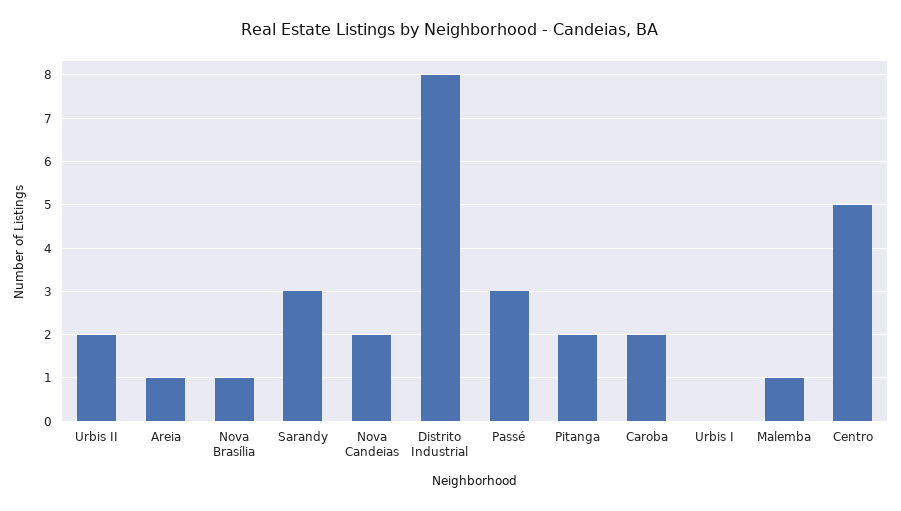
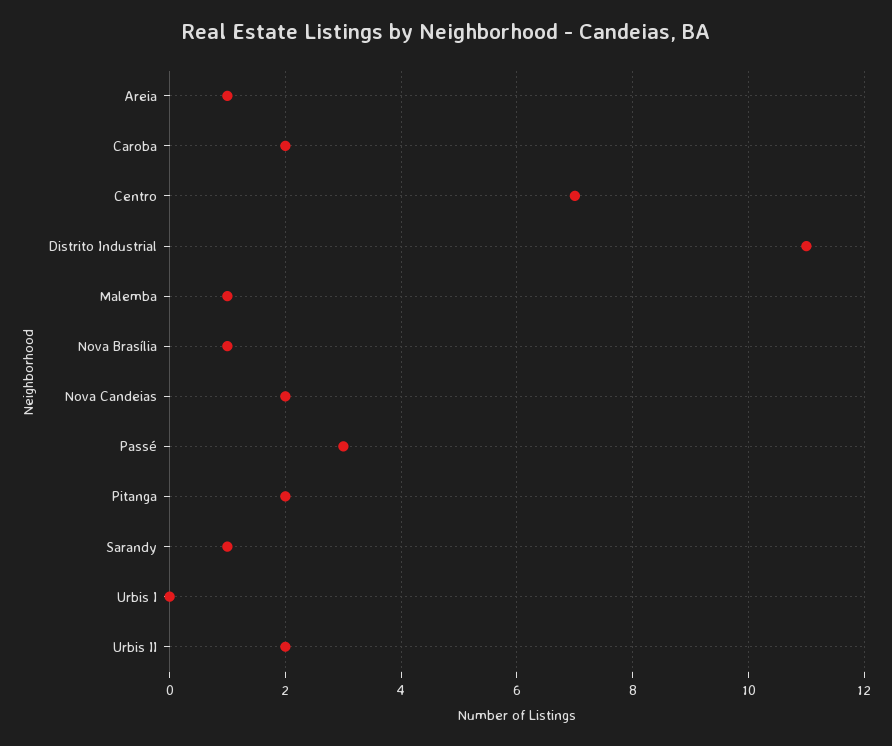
  {
    "Urbis II": 2,
    "Areia": 1,
    "Nova Brasília": 1,
-   "Sarandy": 3,
+   "Sarandy": 1,
    "Nova Candeias": 2,
-   "Distrito Industrial": 8,
+   "Distrito Industrial": 11,
    "Passé": 3,
    "Pitanga": 2,
    "Caroba": 2,
    "Urbis I": 0,
    "Malemba": 1,
-   "Centro": 5
+   "Centro": 7
  }

